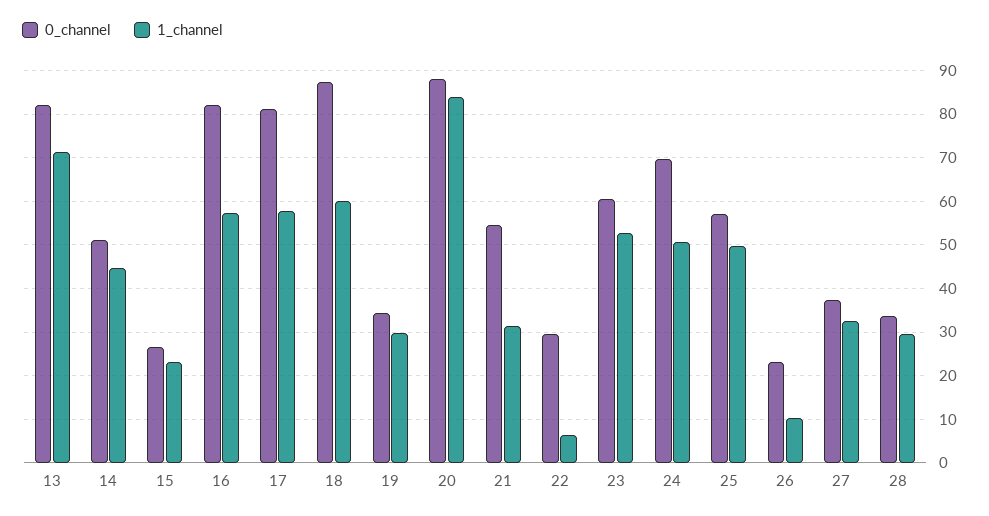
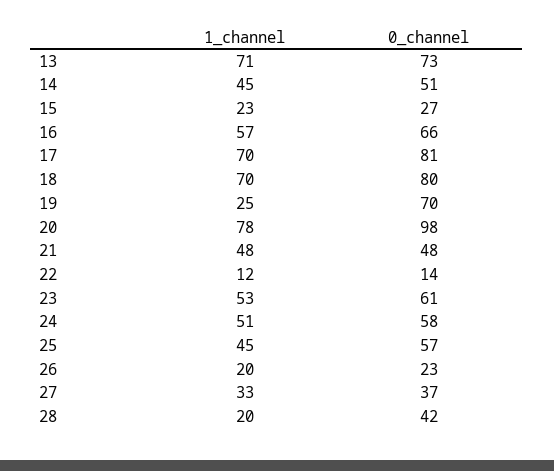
  {
    "0_channel": {
-     "13": 82,
+     "13": 73,
      "14": 51,
      "15": 27,
-     "16": 82,
+     "16": 66,
      "17": 81,
-     "18": 88,
+     "18": 80,
-     "19": 34,
+     "19": 70,
-     "20": 88,
+     "20": 98,
-     "21": 54,
+     "21": 48,
-     "22": 30,
+     "22": 14,
      "23": 61,
-     "24": 70,
+     "24": 58,
      "25": 57,
      "26": 23,
      "27": 37,
-     "28": 34
+     "28": 42
    },
    "1_channel": {
      "13": 71,
      "14": 45,
      "15": 23,
      "16": 57,
-     "17": 58,
+     "17": 70,
-     "18": 60,
+     "18": 70,
-     "19": 30,
+     "19": 25,
-     "20": 84,
+     "20": 78,
-     "21": 32,
+     "21": 48,
-     "22": 6,
+     "22": 12,
      "23": 53,
      "24": 51,
-     "25": 50,
+     "25": 45,
-     "26": 10,
+     "26": 20,
      "27": 33,
-     "28": 30
+     "28": 20
    }
  }

